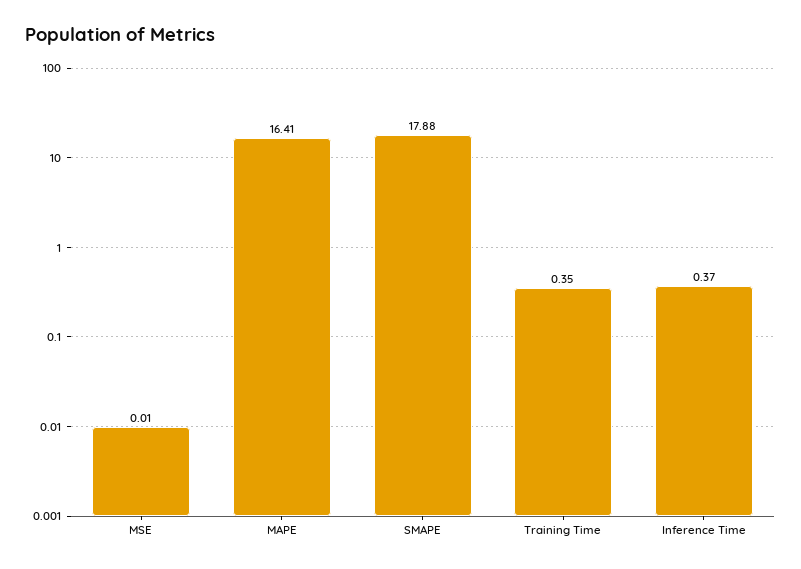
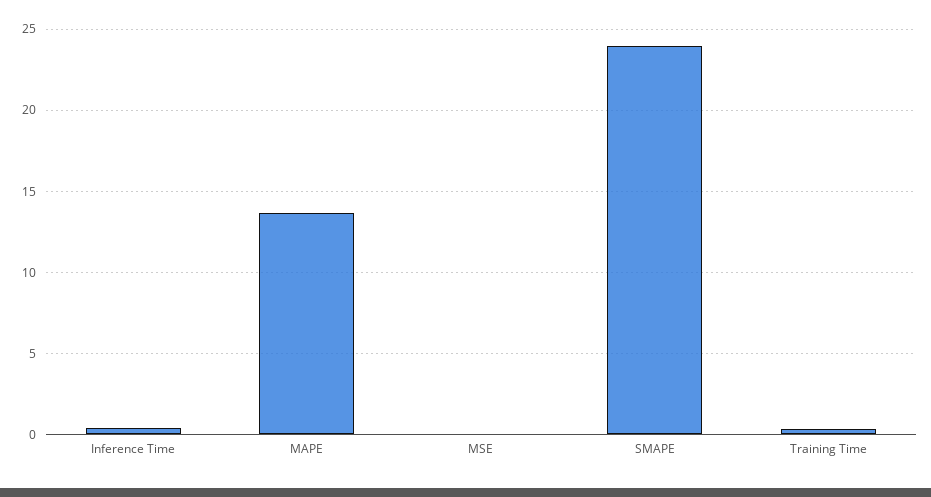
  {
    "MSE": 0.01,
-   "MAPE": 16.41,
+   "MAPE": 13.5,
-   "SMAPE": 17.88,
+   "SMAPE": 24,
    "Training Time": 0.35,
    "Inference Time": 0.37
  }

